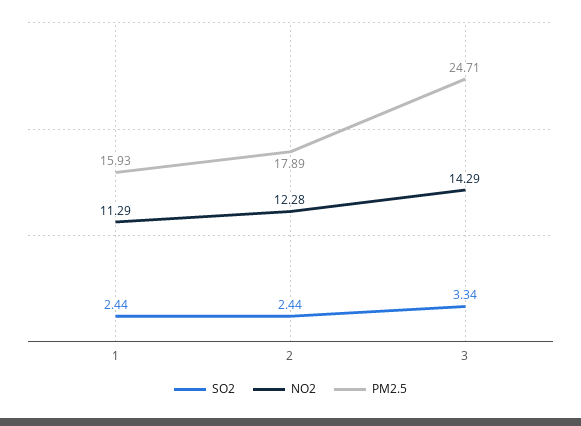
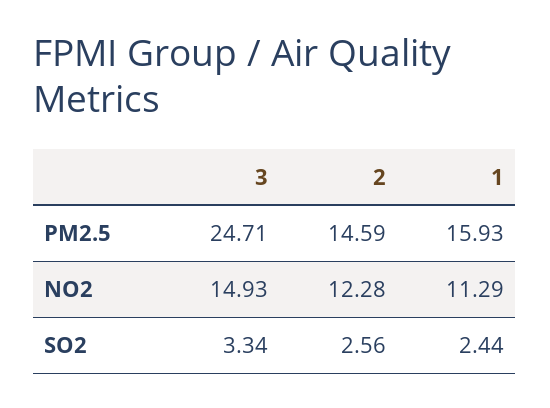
  {
    "SO2": {
      "1": 2.44,
-     "2": 2.44,
+     "2": 2.56,
      "3": 3.34
    },
    "NO2": {
      "1": 11.29,
      "2": 12.28,
-     "3": 14.29
+     "3": 14.93
    },
    "PM2.5": {
      "1": 15.93,
-     "2": 17.89,
+     "2": 14.59,
      "3": 24.71
    }
  }

